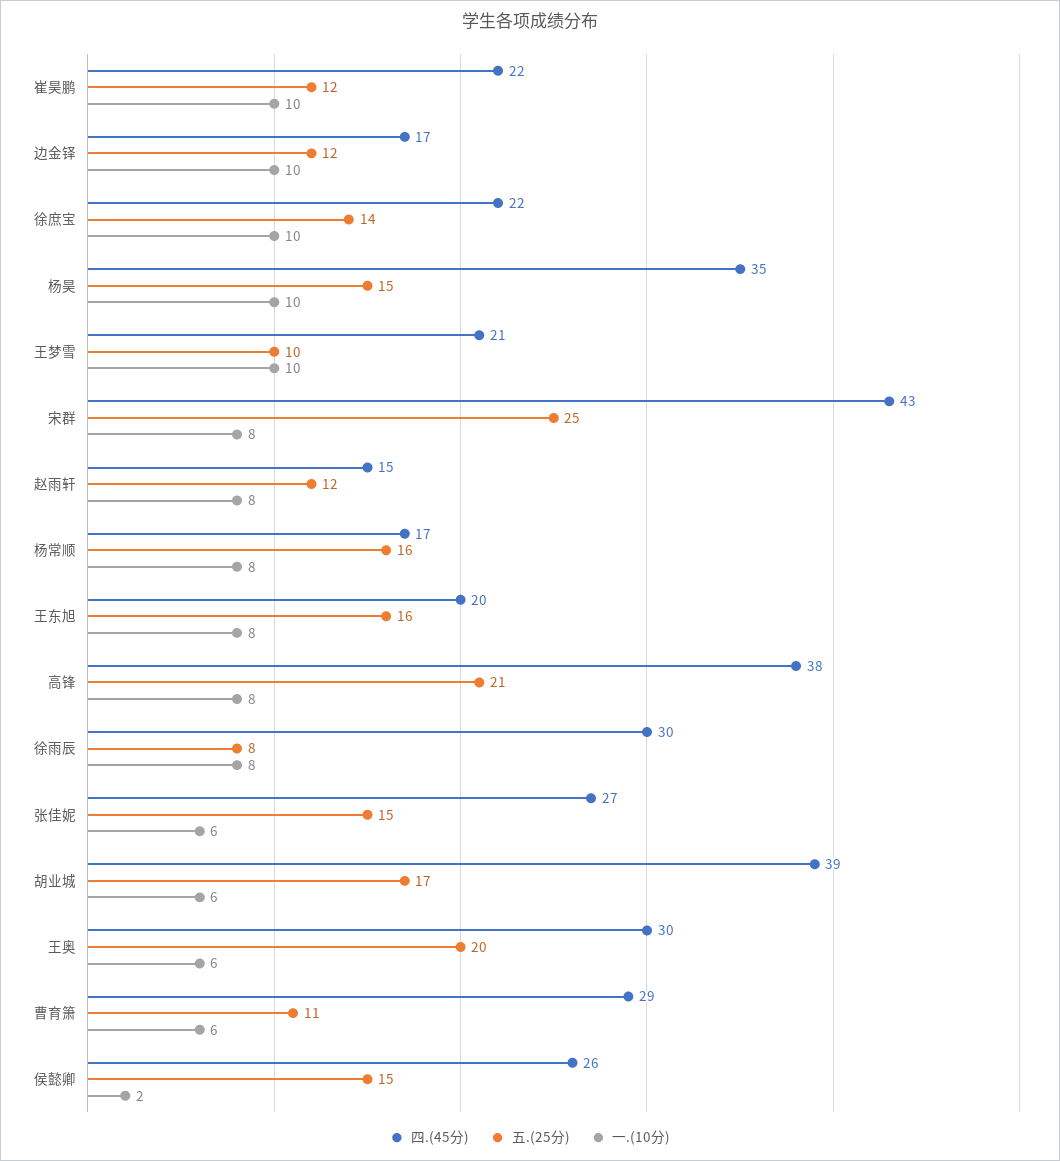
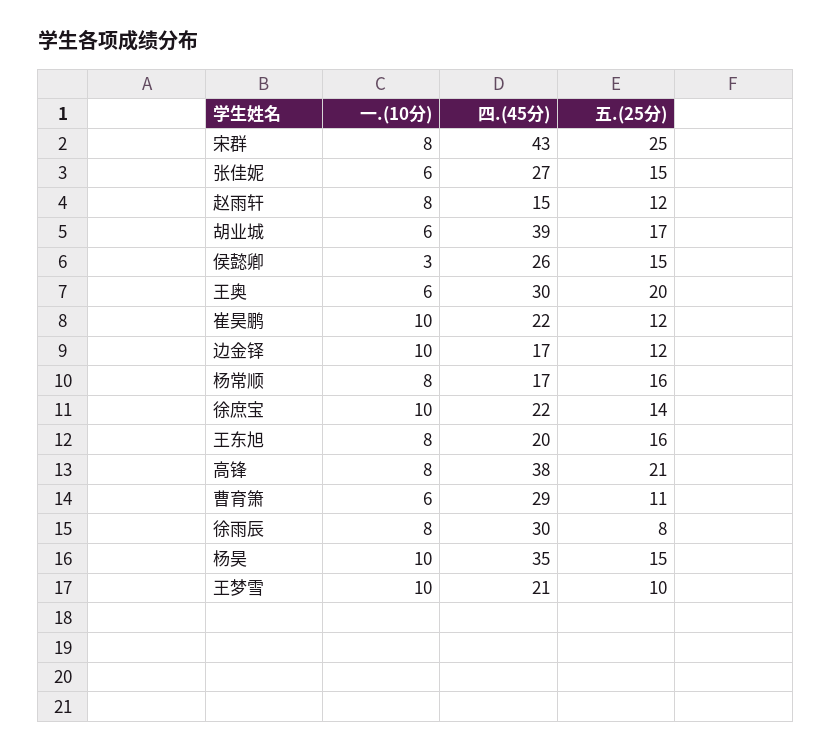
  {
    "四.(45分)": {
      "崔昊鹏": 22,
      "边金铎": 17,
      "徐庶宝": 22,
      "杨昊": 35,
      "王梦雪": 21,
      "宋群": 43,
      "赵雨轩": 15,
      "杨常顺": 17,
      "王东旭": 20,
      "高锋": 38,
      "徐雨辰": 30,
      "张佳妮": 27,
      "胡业城": 39,
      "王奥": 30,
      "曹育箫": 29,
      "侯懿卿": 26
    },
    "五.(25分)": {
      "崔昊鹏": 12,
      "边金铎": 12,
      "徐庶宝": 14,
      "杨昊": 15,
      "王梦雪": 10,
      "宋群": 25,
      "赵雨轩": 12,
      "杨常顺": 16,
      "王东旭": 16,
      "高锋": 21,
      "徐雨辰": 8,
      "张佳妮": 15,
      "胡业城": 17,
      "王奥": 20,
      "曹育箫": 11,
      "侯懿卿": 15
    },
    "一.(10分)": {
      "崔昊鹏": 10,
      "边金铎": 10,
      "徐庶宝": 10,
      "杨昊": 10,
      "王梦雪": 10,
      "宋群": 8,
      "赵雨轩": 8,
      "杨常顺": 8,
      "王东旭": 8,
      "高锋": 8,
      "徐雨辰": 8,
      "张佳妮": 6,
      "胡业城": 6,
      "王奥": 6,
      "曹育箫": 6,
-     "侯懿卿": 2
+     "侯懿卿": 3
    }
  }

